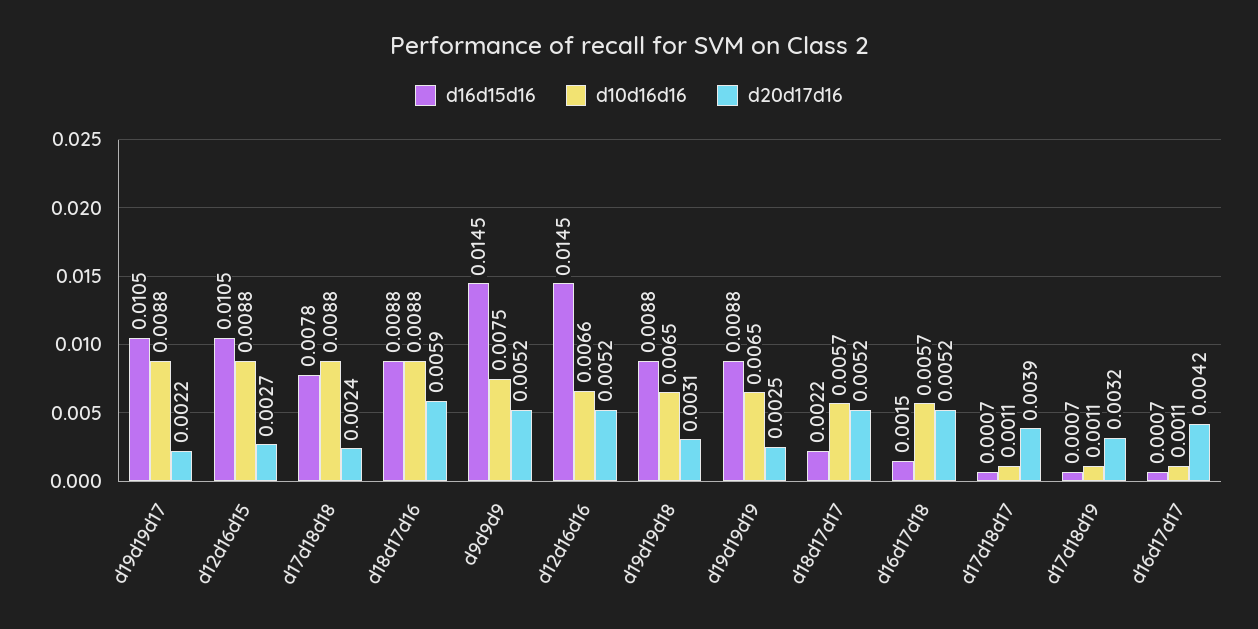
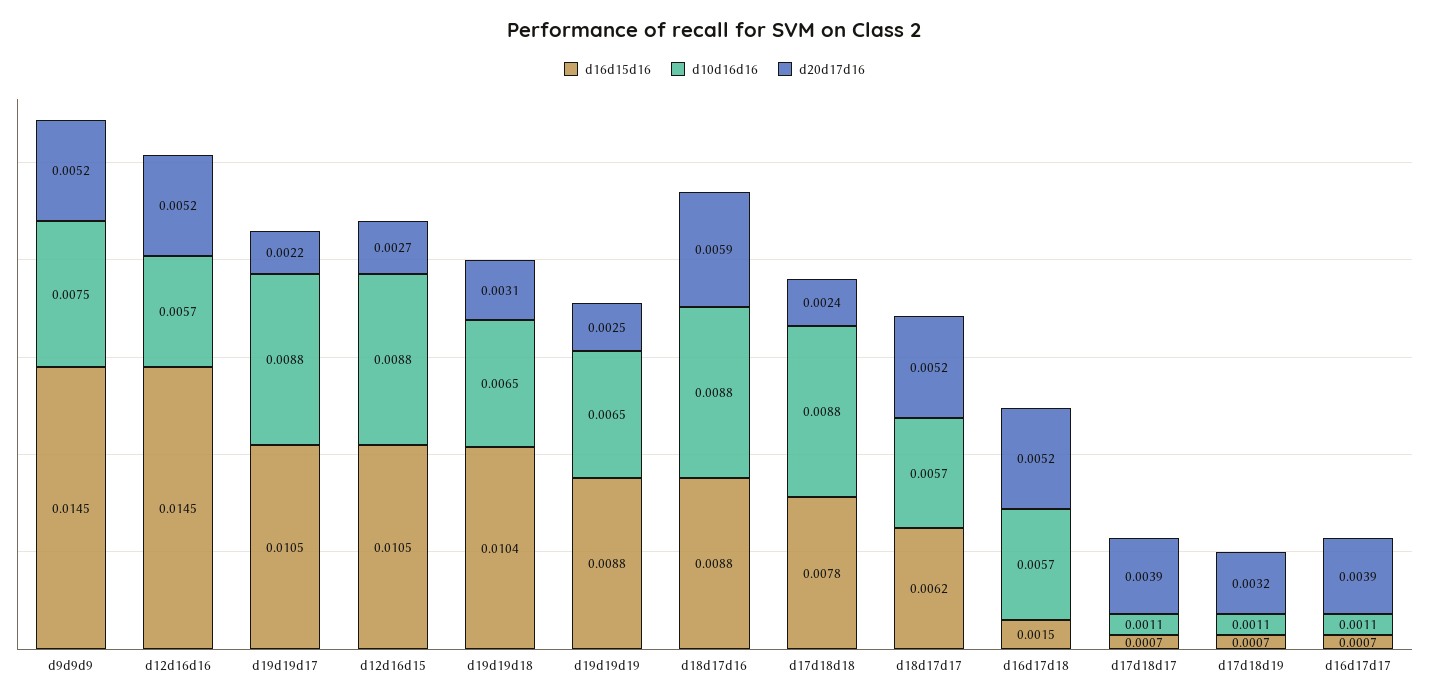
  {
    "d16d15d16": {
      "d19d19d17": 0.0105,
      "d12d16d15": 0.0105,
      "d17d18d18": 0.0078,
      "d18d17d16": 0.0088,
      "d9d9d9": 0.0145,
      "d12d16d16": 0.0145,
-     "d19d19d18": 0.0088,
+     "d19d19d18": 0.0104,
      "d19d19d19": 0.0088,
-     "d18d17d17": 0.0022,
+     "d18d17d17": 0.0062,
      "d16d17d18": 0.0015,
      "d17d18d17": 0.0007,
      "d17d18d19": 0.0007,
      "d16d17d17": 0.0007
    },
    "d10d16d16": {
      "d19d19d17": 0.0088,
      "d12d16d15": 0.0088,
      "d17d18d18": 0.0088,
      "d18d17d16": 0.0088,
      "d9d9d9": 0.0075,
-     "d12d16d16": 0.0066,
+     "d12d16d16": 0.0057,
      "d19d19d18": 0.0065,
      "d19d19d19": 0.0065,
      "d18d17d17": 0.0057,
      "d16d17d18": 0.0057,
      "d17d18d17": 0.0011,
      "d17d18d19": 0.0011,
      "d16d17d17": 0.0011
    },
    "d20d17d16": {
      "d19d19d17": 0.0022,
      "d12d16d15": 0.0027,
      "d17d18d18": 0.0024,
      "d18d17d16": 0.0059,
      "d9d9d9": 0.0052,
      "d12d16d16": 0.0052,
      "d19d19d18": 0.0031,
      "d19d19d19": 0.0025,
      "d18d17d17": 0.0052,
      "d16d17d18": 0.0052,
      "d17d18d17": 0.0039,
      "d17d18d19": 0.0032,
-     "d16d17d17": 0.0042
+     "d16d17d17": 0.0039
    }
  }

